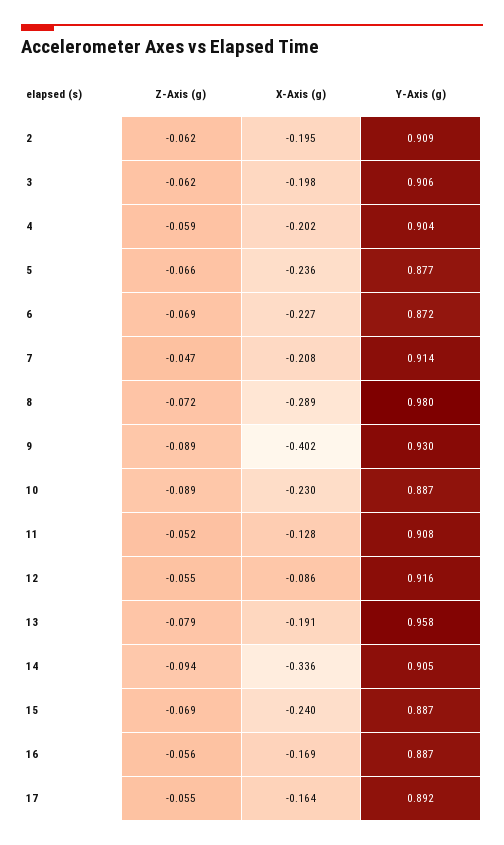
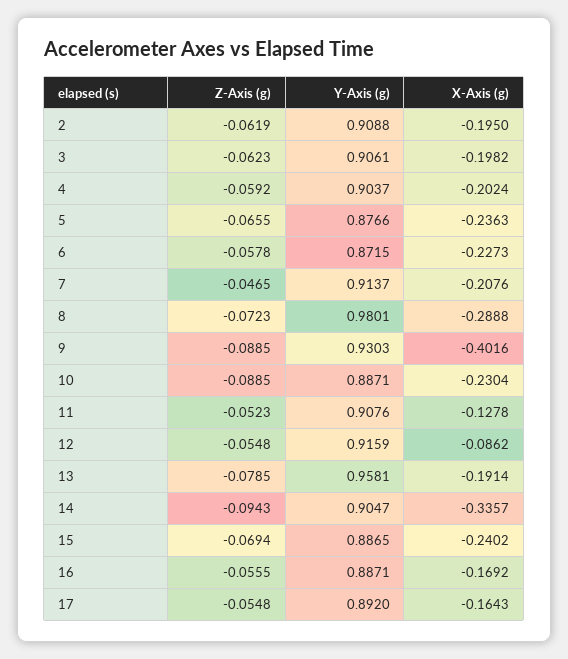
  {
    "Z-Axis (g)": {
      "2": -0.0619,
      "3": -0.0623,
      "4": -0.0592,
      "5": -0.0655,
-     "6": -0.069,
+     "6": -0.0578,
      "7": -0.0465,
      "8": -0.0723,
      "9": -0.0885,
      "10": -0.0885,
      "11": -0.0523,
      "12": -0.0548,
      "13": -0.0785,
      "14": -0.0943,
      "15": -0.0694,
      "16": -0.0555,
      "17": -0.0548
    },
    "X-Axis (g)": {
      "2": -0.195,
      "3": -0.1982,
      "4": -0.2024,
      "5": -0.2363,
      "6": -0.2273,
      "7": -0.2076,
      "8": -0.2888,
      "9": -0.4016,
      "10": -0.2304,
      "11": -0.1278,
      "12": -0.0862,
      "13": -0.1914,
      "14": -0.3357,
      "15": -0.2402,
      "16": -0.1692,
      "17": -0.1643
    },
    "Y-Axis (g)": {
      "2": 0.9088,
      "3": 0.9061,
      "4": 0.9037,
      "5": 0.8766,
      "6": 0.8715,
      "7": 0.9137,
      "8": 0.9801,
      "9": 0.9303,
      "10": 0.8871,
      "11": 0.9076,
      "12": 0.9159,
      "13": 0.9581,
      "14": 0.9047,
      "15": 0.8865,
      "16": 0.8871,
      "17": 0.892
    }
  }

